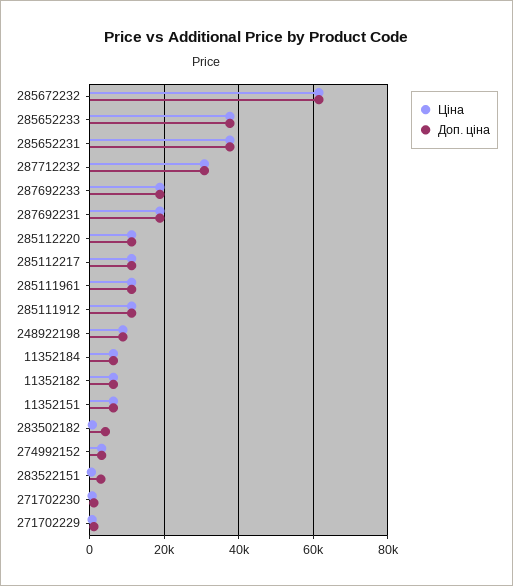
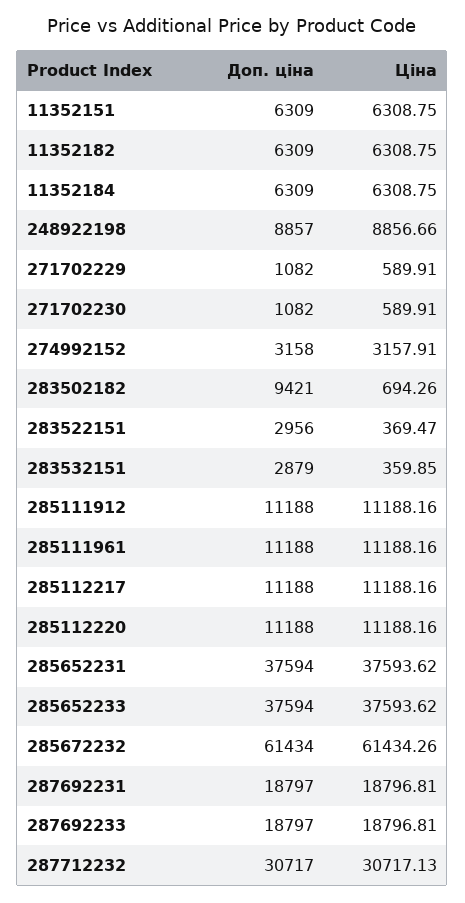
  {
    "Ціна": {
      "285672232": 61434.26,
      "285652233": 37593.62,
      "285652231": 37593.62,
      "287712232": 30717.13,
      "287692233": 18796.81,
      "287692231": 18796.81,
      "285112220": 11188.16,
      "285112217": 11188.16,
      "285111961": 11188.16,
      "285111912": 11188.16,
      "248922198": 8856.66,
      "11352184": 6308.75,
      "11352182": 6308.75,
      "11352151": 6308.75,
      "283502182": 694.26,
      "274992152": 3157.91,
      "283522151": 369.47,
      "271702230": 589.91,
-     "271702229": 589.91
+     "271702229": 589.91,
+     "283532151": 359.85
    },
    "Доп. ціна": {
      "285672232": 61434,
      "285652233": 37594,
      "285652231": 37594,
      "287712232": 30717,
      "287692233": 18797,
      "287692231": 18797,
      "285112220": 11188,
      "285112217": 11188,
      "285111961": 11188,
      "285111912": 11188,
      "248922198": 8857,
      "11352184": 6309,
      "11352182": 6309,
      "11352151": 6309,
-     "283502182": 4000,
+     "283502182": 9421,
      "274992152": 3158,
      "283522151": 2956,
      "271702230": 1082,
-     "271702229": 1082
+     "271702229": 1082,
+     "283532151": 2879
    }
  }

